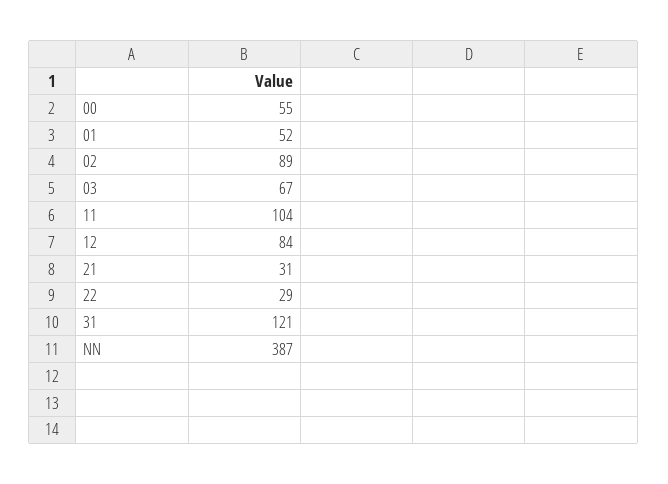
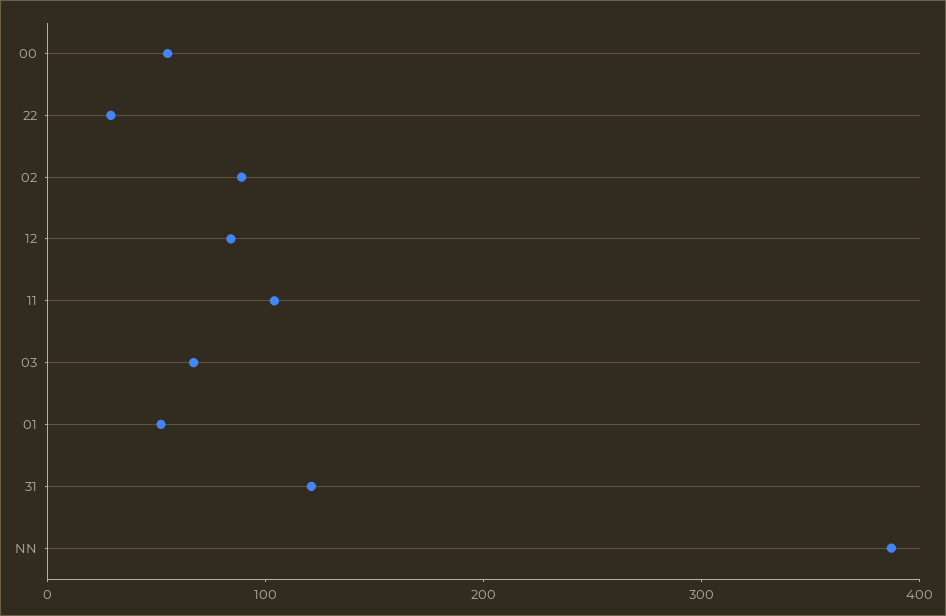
  {
    "00": 55,
    "01": 52,
    "02": 89,
    "03": 67,
    "11": 104,
    "12": 84,
-   "21": 31,
    "22": 29,
    "31": 121,
    "NN": 387
  }

